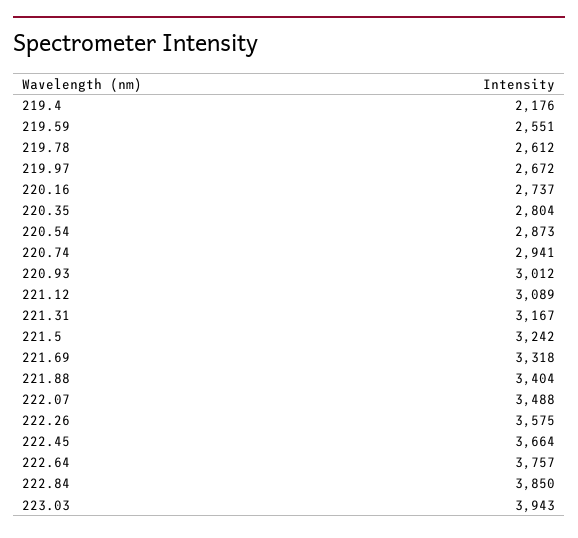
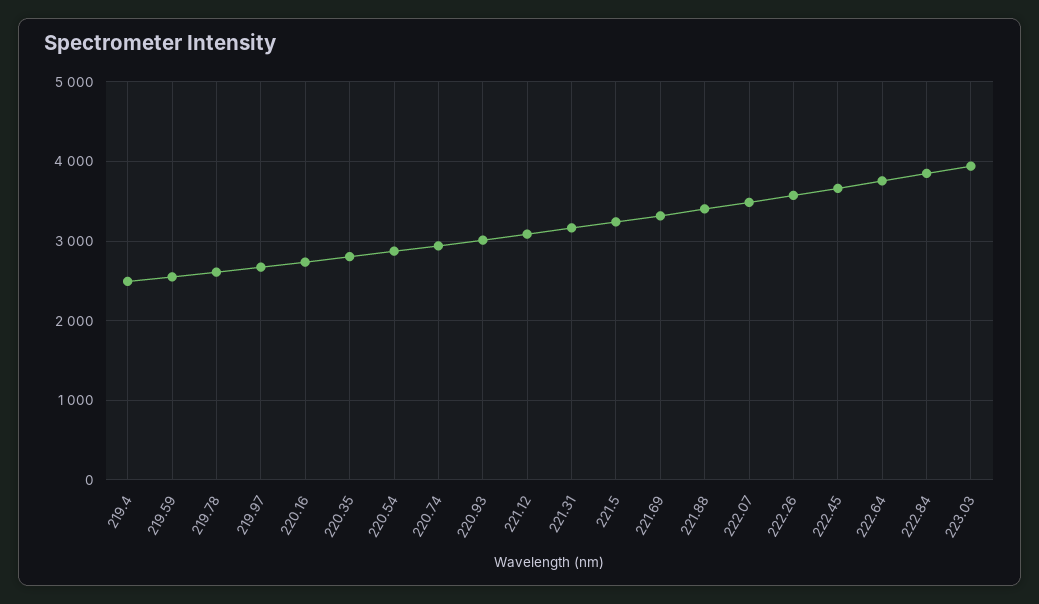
  {
-   "219.4": 2176,
+   "219.4": 2500,
    "219.59": 2551,
    "219.78": 2612,
    "219.97": 2672,
    "220.16": 2737,
    "220.35": 2804,
    "220.54": 2873,
    "220.74": 2941,
    "220.93": 3012,
    "221.12": 3089,
    "221.31": 3167,
    "221.5": 3242,
    "221.69": 3318,
    "221.88": 3404,
    "222.07": 3488,
    "222.26": 3575,
    "222.45": 3664,
    "222.64": 3757,
    "222.84": 3850,
    "223.03": 3943
  }

